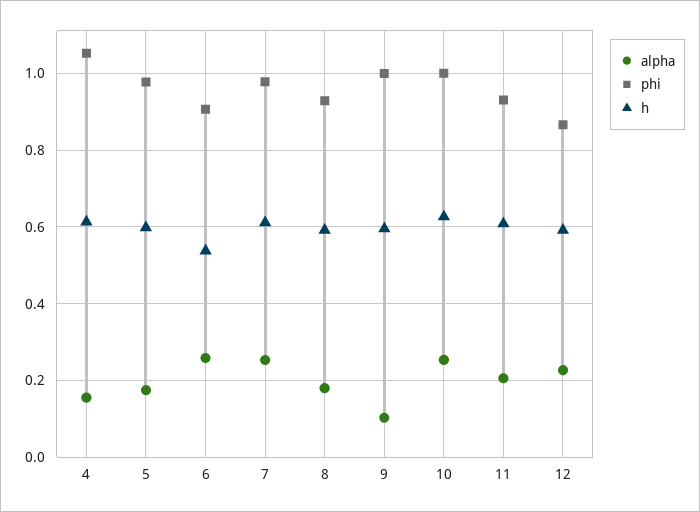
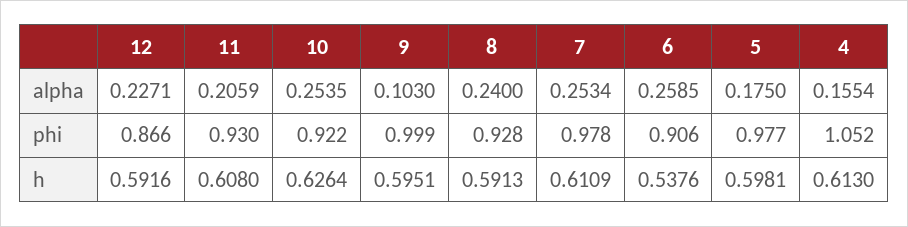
  {
    "alpha": {
      "4": 0.1554,
      "5": 0.175,
      "6": 0.2585,
      "7": 0.2534,
-     "8": 0.18,
+     "8": 0.24,
      "9": 0.103,
      "10": 0.2535,
      "11": 0.2059,
      "12": 0.2271
    },
    "phi": {
      "4": 1.052,
      "5": 0.977,
      "6": 0.906,
      "7": 0.978,
      "8": 0.928,
      "9": 0.999,
-     "10": 1,
+     "10": 0.922,
      "11": 0.93,
      "12": 0.866
    },
    "h": {
      "4": 0.613,
      "5": 0.5981,
      "6": 0.5376,
      "7": 0.6109,
      "8": 0.5913,
      "9": 0.5951,
      "10": 0.6264,
      "11": 0.608,
      "12": 0.5916
    }
  }

